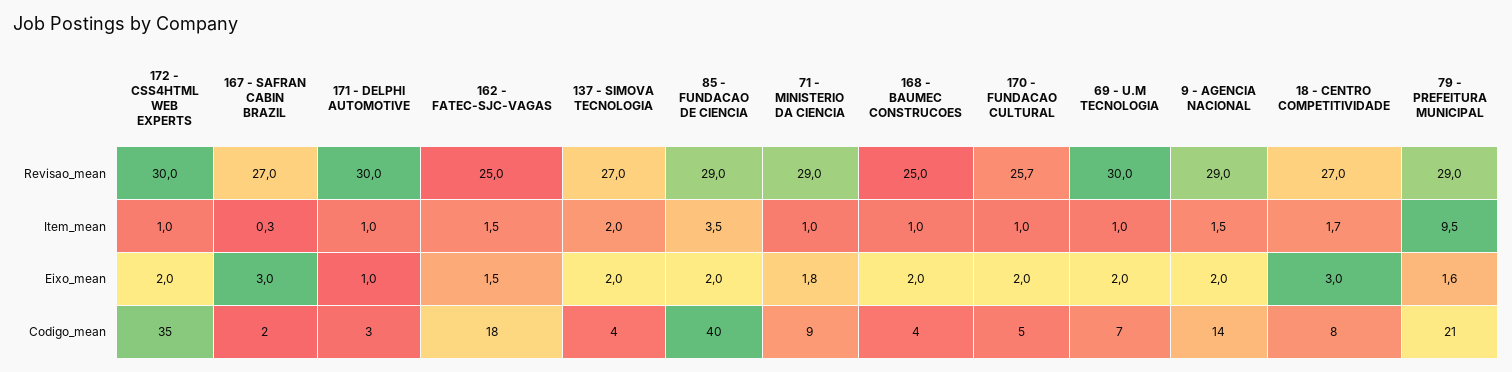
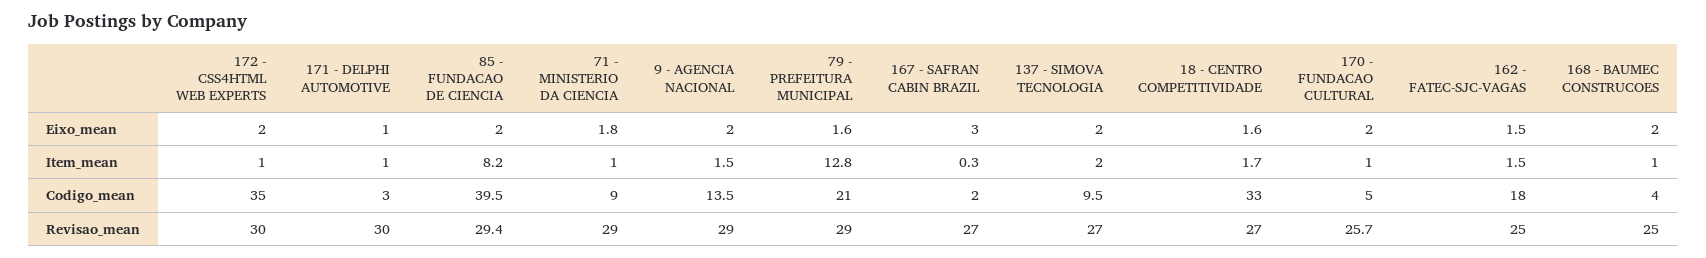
  {
    "172 - CSS4HTML WEB EXPERTS": {
      "Revisao_mean": 30,
      "Item_mean": 1,
      "Eixo_mean": 2,
      "Codigo_mean": 35
    },
    "167 - SAFRAN CABIN BRAZIL": {
      "Revisao_mean": 27,
      "Item_mean": 0.3,
      "Eixo_mean": 3,
      "Codigo_mean": 2
    },
    "171 - DELPHI AUTOMOTIVE": {
      "Revisao_mean": 30,
      "Item_mean": 1,
      "Eixo_mean": 1,
      "Codigo_mean": 3
    },
    "162 - FATEC-SJC-VAGAS": {
      "Revisao_mean": 25,
      "Item_mean": 1.5,
      "Eixo_mean": 1.5,
      "Codigo_mean": 18
    },
    "137 - SIMOVA TECNOLOGIA": {
      "Revisao_mean": 27,
      "Item_mean": 2,
      "Eixo_mean": 2,
-     "Codigo_mean": 4
+     "Codigo_mean": 9.5
    },
    "85 - FUNDACAO DE CIENCIA": {
-     "Revisao_mean": 29,
+     "Revisao_mean": 29.4,
-     "Item_mean": 3.5,
+     "Item_mean": 8.2,
      "Eixo_mean": 2,
      "Codigo_mean": 39.5
    },
    "71 - MINISTERIO DA CIENCIA": {
      "Revisao_mean": 29,
      "Item_mean": 1,
      "Eixo_mean": 1.8,
      "Codigo_mean": 9
    },
    "168 - BAUMEC CONSTRUCOES": {
      "Revisao_mean": 25,
      "Item_mean": 1,
      "Eixo_mean": 2,
      "Codigo_mean": 4
    },
    "170 - FUNDACAO CULTURAL": {
      "Revisao_mean": 25.7,
      "Item_mean": 1,
      "Eixo_mean": 2,
      "Codigo_mean": 5
    },
-   "69 - U.M TECNOLOGIA": {
-     "Revisao_mean": 30,
-     "Item_mean": 1,
-     "Eixo_mean": 2,
-     "Codigo_mean": 7
-   },
    "9 - AGENCIA NACIONAL": {
      "Revisao_mean": 29,
      "Item_mean": 1.5,
      "Eixo_mean": 2,
      "Codigo_mean": 13.5
    },
    "18 - CENTRO COMPETITIVIDADE": {
      "Revisao_mean": 27,
      "Item_mean": 1.7,
-     "Eixo_mean": 3,
+     "Eixo_mean": 1.6,
-     "Codigo_mean": 8
+     "Codigo_mean": 33
    },
    "79 - PREFEITURA MUNICIPAL": {
      "Revisao_mean": 29,
-     "Item_mean": 9.5,
+     "Item_mean": 12.8,
      "Eixo_mean": 1.6,
      "Codigo_mean": 21
    }
  }

